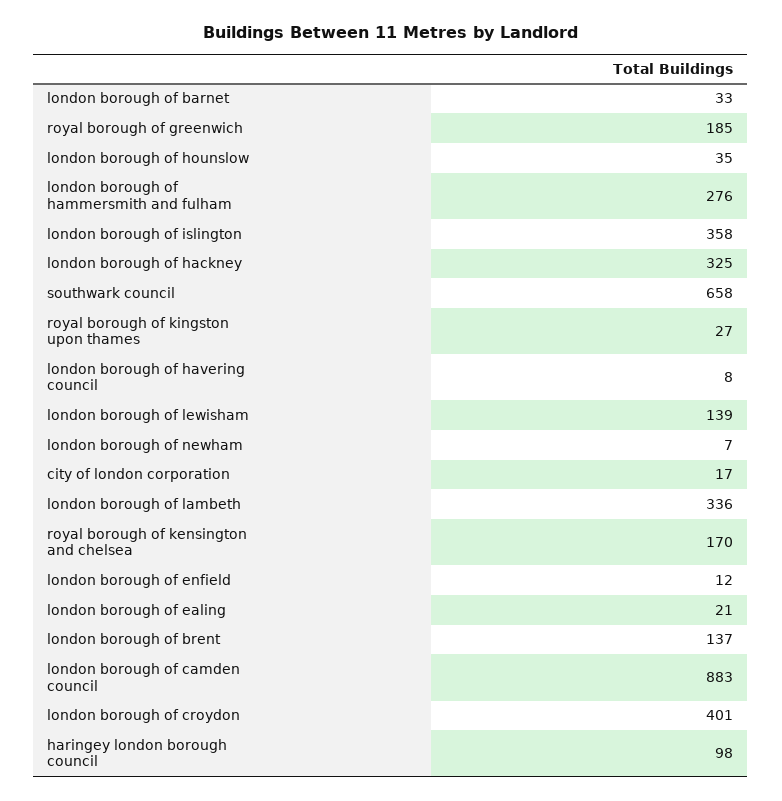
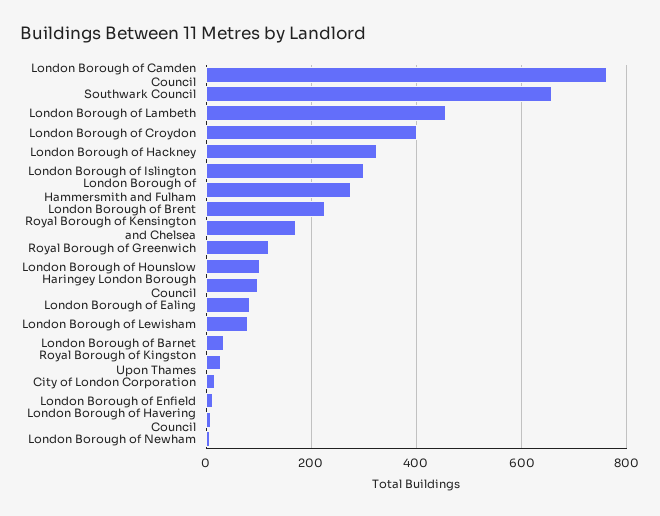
  {
    "london borough of barnet": 33,
-   "royal borough of greenwich": 185,
+   "royal borough of greenwich": 120,
-   "london borough of hounslow": 35,
+   "london borough of hounslow": 100,
    "london borough of hammersmith and fulham": 276,
-   "london borough of islington": 358,
+   "london borough of islington": 300,
    "london borough of hackney": 325,
    "southwark council": 658,
    "royal borough of kingston upon thames": 27,
    "london borough of havering council": 8,
-   "london borough of lewisham": 139,
+   "london borough of lewisham": 80,
    "london borough of newham": 7,
    "city of london corporation": 17,
-   "london borough of lambeth": 336,
+   "london borough of lambeth": 460,
    "royal borough of kensington and chelsea": 170,
    "london borough of enfield": 12,
-   "london borough of ealing": 21,
+   "london borough of ealing": 80,
-   "london borough of brent": 137,
+   "london borough of brent": 220,
-   "london borough of camden council": 883,
+   "london borough of camden council": 760,
    "london borough of croydon": 401,
    "haringey london borough council": 98
  }

